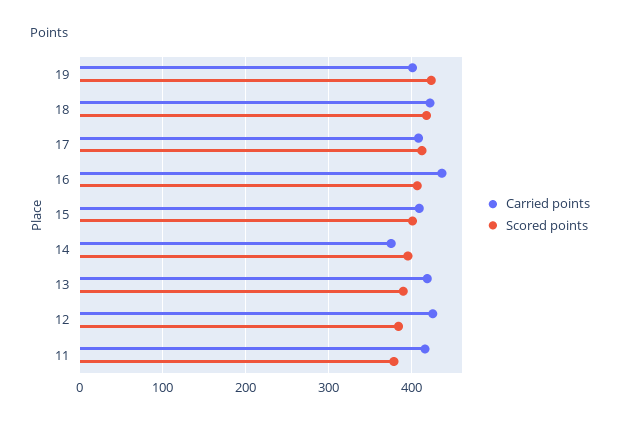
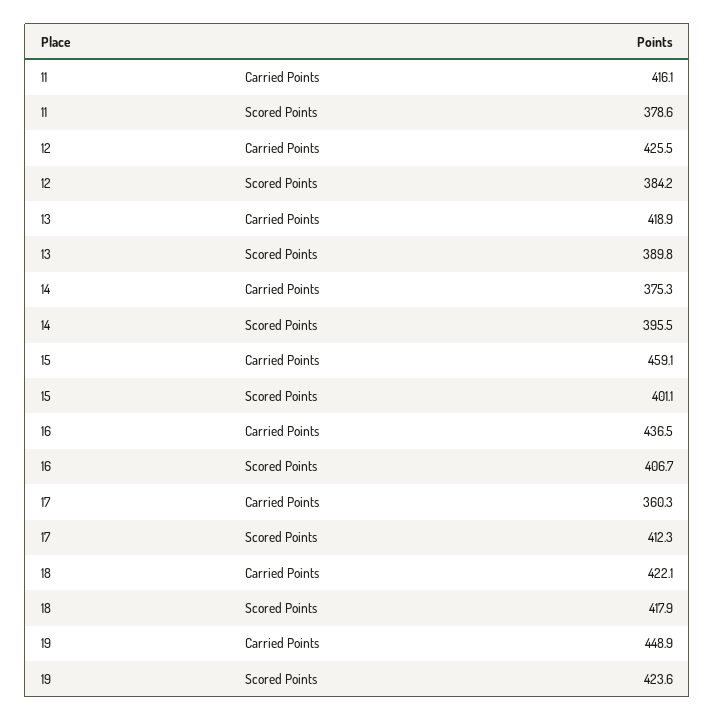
  {
    "Carried points": {
-     "19": 400,
+     "19": 448.9,
      "18": 422.1,
-     "17": 410,
+     "17": 360.3,
      "16": 436.5,
-     "15": 410,
+     "15": 459.1,
      "14": 375.3,
      "13": 418.9,
      "12": 425.5,
      "11": 416.1
    },
    "Scored points": {
      "19": 423.6,
      "18": 417.9,
      "17": 412.3,
      "16": 406.7,
      "15": 401.1,
      "14": 395.5,
      "13": 389.8,
      "12": 384.2,
      "11": 378.6
    }
  }

